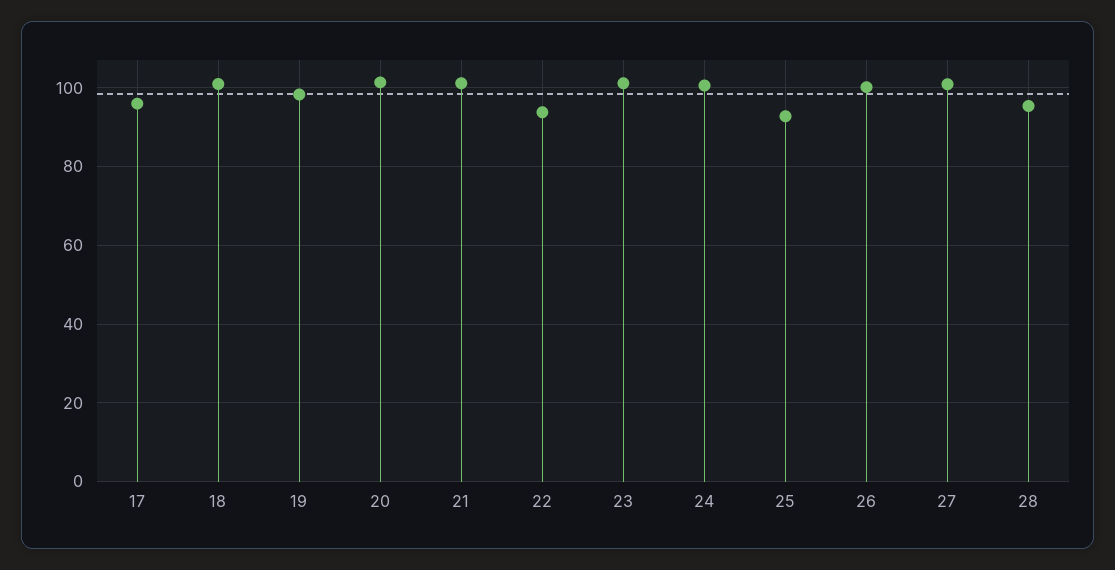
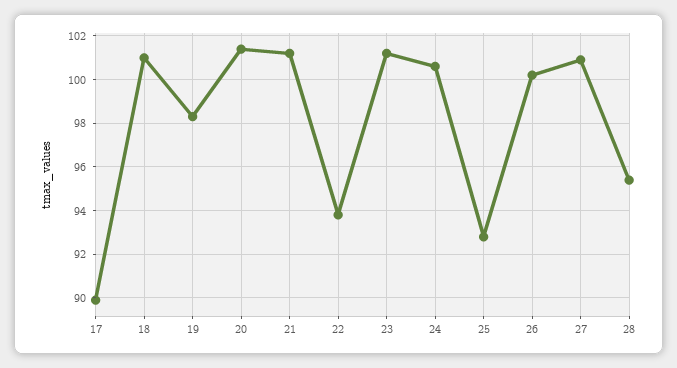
  {
-   "17": 96,
+   "17": 90,
    "18": 101,
    "19": 98.5,
    "20": 101.5,
    "21": 101,
    "22": 94,
    "23": 101,
    "24": 100.5,
    "25": 93,
    "26": 100,
    "27": 101,
    "28": 95.5
  }

